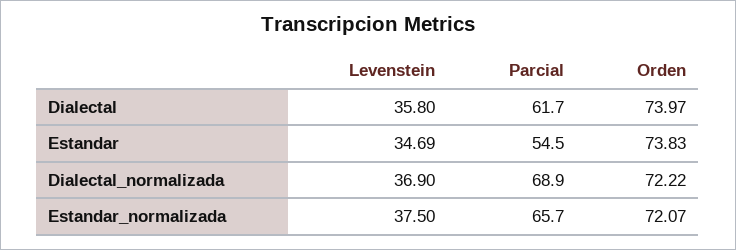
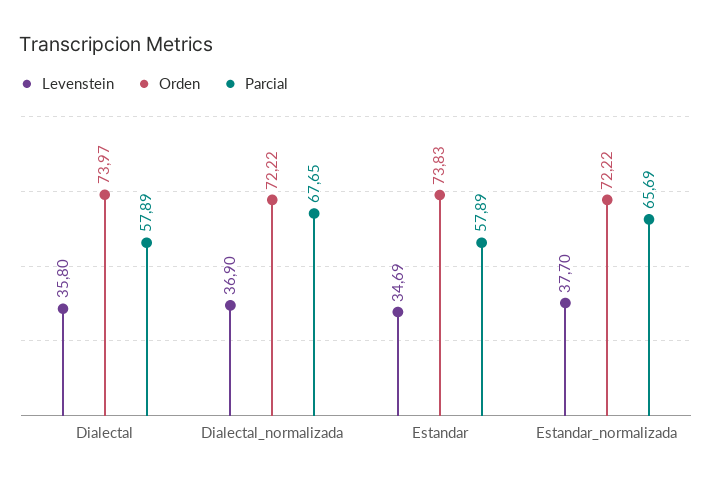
  {
    "Levenstein": {
      "Dialectal": 35.8,
      "Estandar": 34.69,
      "Dialectal_normalizada": 36.9,
-     "Estandar_normalizada": 37.5
+     "Estandar_normalizada": 37.7
    },
    "Parcial": {
-     "Dialectal": 61.7,
+     "Dialectal": 57.89,
-     "Estandar": 54.5,
+     "Estandar": 57.89,
-     "Dialectal_normalizada": 68.9,
+     "Dialectal_normalizada": 67.65,
      "Estandar_normalizada": 65.69
    },
    "Orden": {
      "Dialectal": 73.97,
      "Estandar": 73.83,
      "Dialectal_normalizada": 72.22,
-     "Estandar_normalizada": 72.07
+     "Estandar_normalizada": 72.22
    }
  }

